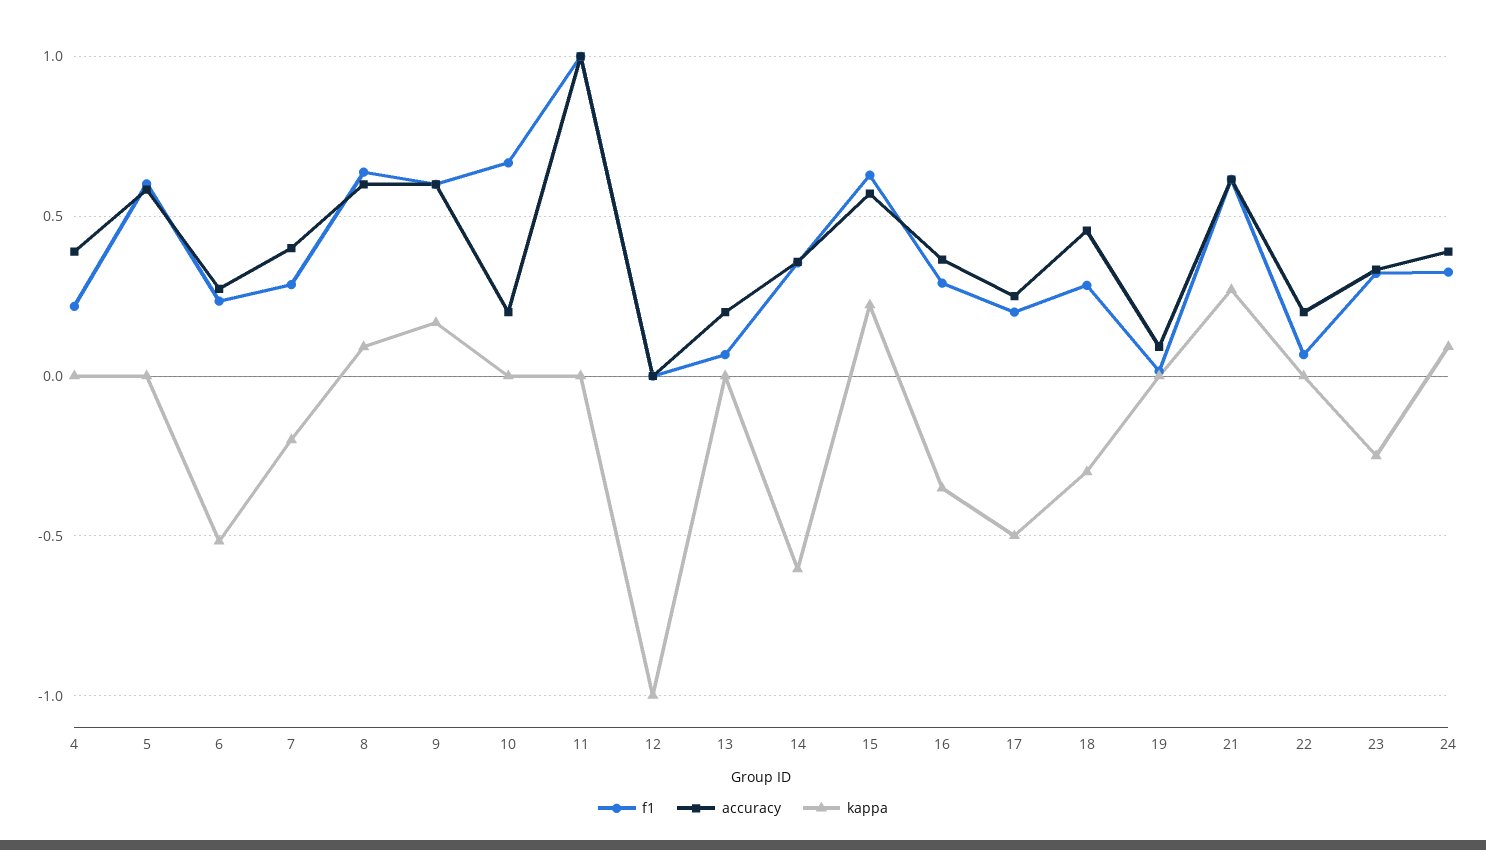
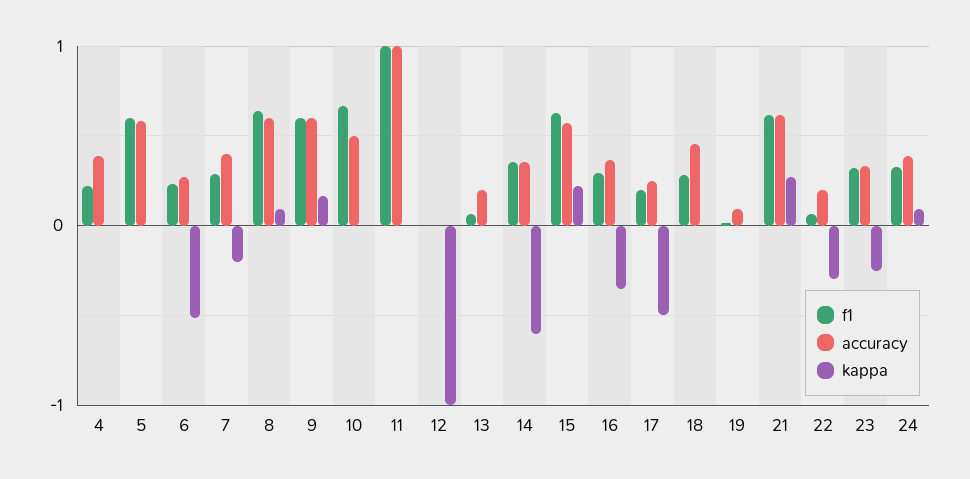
  {
    "f1": {
      "4": 0.2,
      "5": 0.6,
      "6": 0.25,
      "7": 0.3,
      "8": 0.65,
      "9": 0.6,
      "10": 0.65,
      "11": 1,
      "12": 0,
      "13": 0.05,
      "14": 0.35,
      "15": 0.65,
      "16": 0.3,
      "17": 0.2,
      "18": 0.3,
      "19": 0,
      "21": 0.6,
      "22": 0.05,
      "23": 0.3,
      "24": 0.35
    },
    "accuracy": {
      "4": 0.4,
      "5": 0.6,
      "6": 0.25,
      "7": 0.4,
      "8": 0.6,
      "9": 0.6,
-     "10": 0.2,
+     "10": 0.5,
      "11": 1,
      "12": 0,
      "13": 0.2,
      "14": 0.35,
      "15": 0.55,
      "16": 0.35,
      "17": 0.25,
      "18": 0.45,
      "19": 0.1,
      "21": 0.6,
      "22": 0.2,
      "23": 0.35,
      "24": 0.4
    },
    "kappa": {
      "4": 0,
      "5": 0,
      "6": -0.5,
      "7": -0.2,
      "8": 0.1,
      "9": 0.15,
      "10": 0,
      "11": 0,
      "12": -1,
      "13": 0,
      "14": -0.6,
      "15": 0.2,
      "16": -0.35,
      "17": -0.5,
-     "18": -0.3,
+     "18": 0,
      "19": 0,
      "21": 0.25,
-     "22": 0,
+     "22": -0.3,
      "23": -0.25,
      "24": 0.1
    }
  }

